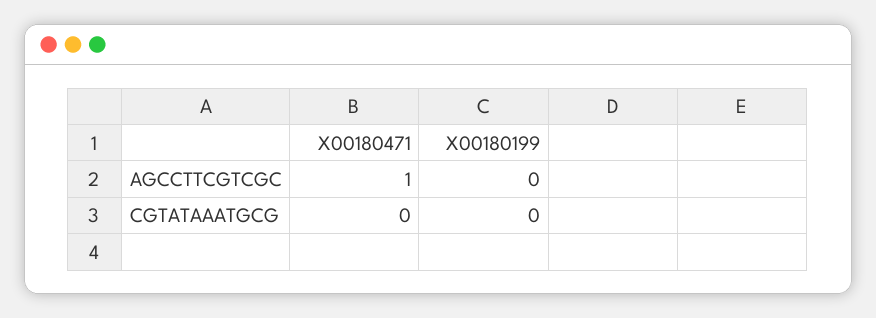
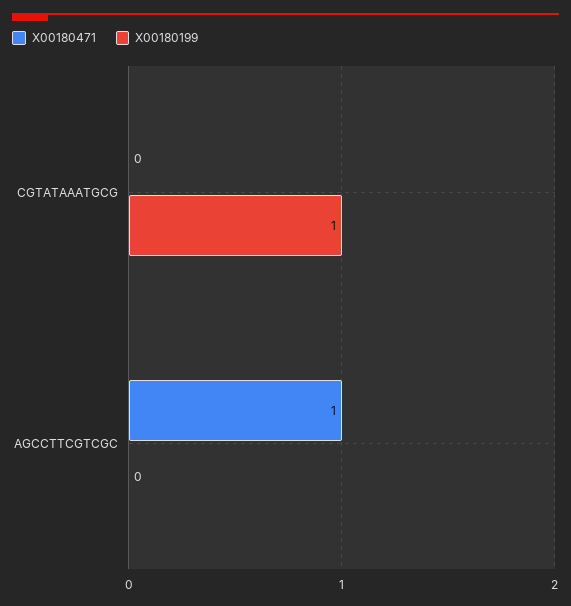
  {
    "X00180471": {
      "AGCCTTCGTCGC": 1,
      "CGTATAAATGCG": 0
    },
    "X00180199": {
      "AGCCTTCGTCGC": 0,
-     "CGTATAAATGCG": 0
+     "CGTATAAATGCG": 1
    }
  }

